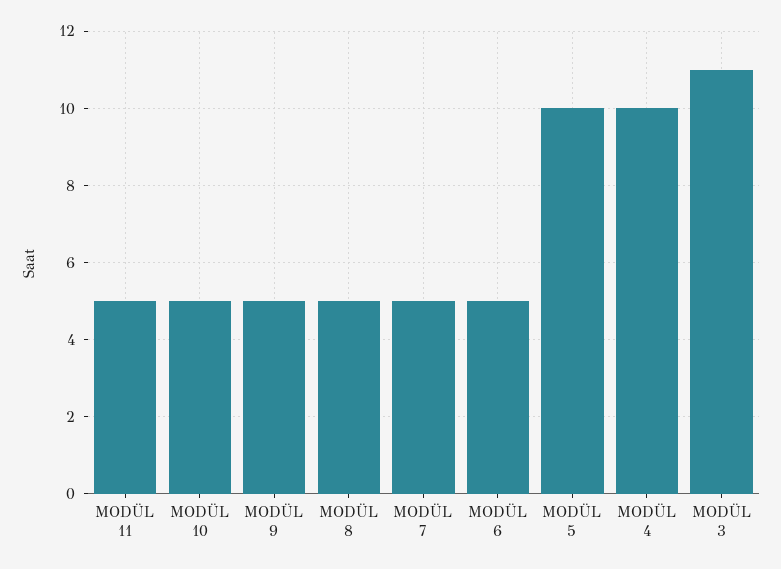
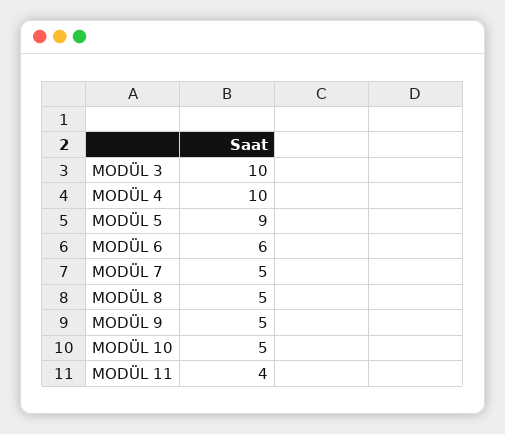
  {
-   "MODÜL 11": 5,
+   "MODÜL 11": 4,
    "MODÜL 10": 5,
    "MODÜL 9": 5,
    "MODÜL 8": 5,
    "MODÜL 7": 5,
-   "MODÜL 6": 5,
+   "MODÜL 6": 6,
-   "MODÜL 5": 10,
+   "MODÜL 5": 9,
    "MODÜL 4": 10,
-   "MODÜL 3": 11
+   "MODÜL 3": 10
  }

